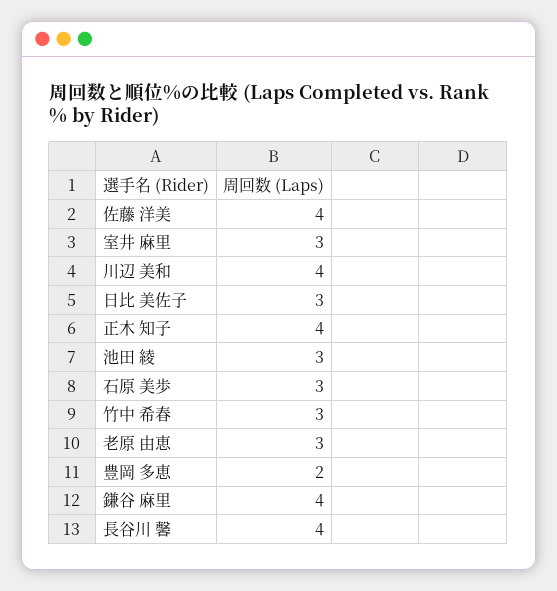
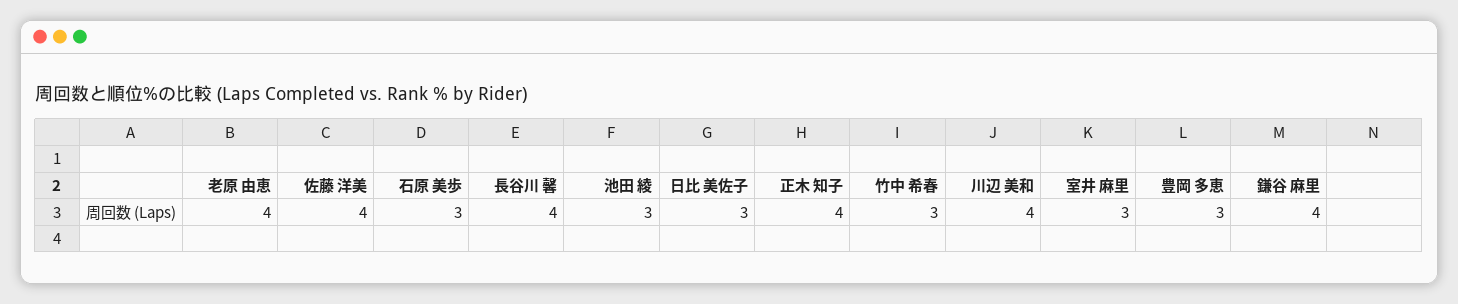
  {
    "佐藤 洋美": 4,
    "室井 麻里": 3,
    "川辺 美和": 4,
    "日比 美佐子": 3,
    "正木 知子": 4,
    "池田 綾": 3,
    "石原 美歩": 3,
    "竹中 希春": 3,
-   "老原 由恵": 3,
+   "老原 由恵": 4,
-   "豊岡 多恵": 2,
+   "豊岡 多恵": 3,
    "鎌谷 麻里": 4,
    "長谷川 馨": 4
  }

